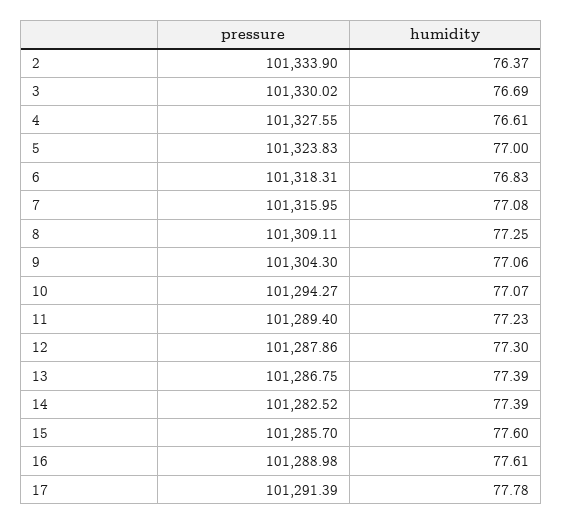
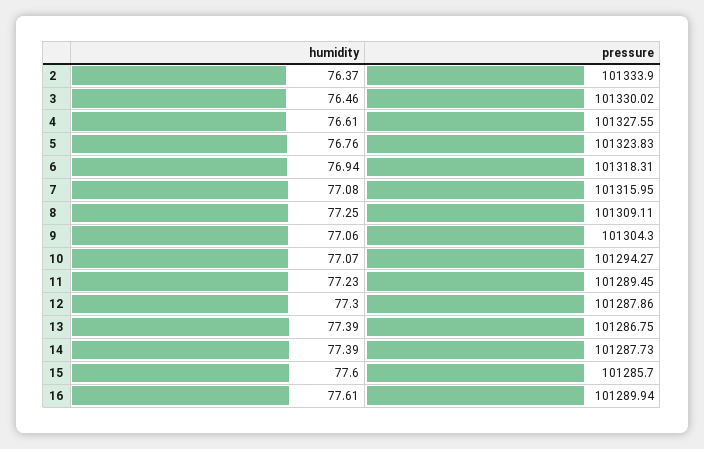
  {
    "pressure": {
      "2": 101333.9,
      "3": 101330.02,
      "4": 101327.55,
      "5": 101323.83,
      "6": 101318.31,
      "7": 101315.95,
      "8": 101309.11,
      "9": 101304.3,
      "10": 101294.27,
-     "11": 101289.4,
+     "11": 101289.45,
      "12": 101287.86,
      "13": 101286.75,
-     "14": 101282.52,
+     "14": 101287.73,
      "15": 101285.7,
-     "16": 101288.98,
+     "16": 101289.94
-     "17": 101291.39
    },
    "humidity": {
      "2": 76.37,
-     "3": 76.69,
+     "3": 76.46,
      "4": 76.61,
-     "5": 77,
+     "5": 76.76,
-     "6": 76.83,
+     "6": 76.94,
      "7": 77.08,
      "8": 77.25,
      "9": 77.06,
      "10": 77.07,
      "11": 77.23,
      "12": 77.3,
      "13": 77.39,
      "14": 77.39,
      "15": 77.6,
-     "16": 77.61,
+     "16": 77.61
-     "17": 77.78
    }
  }

